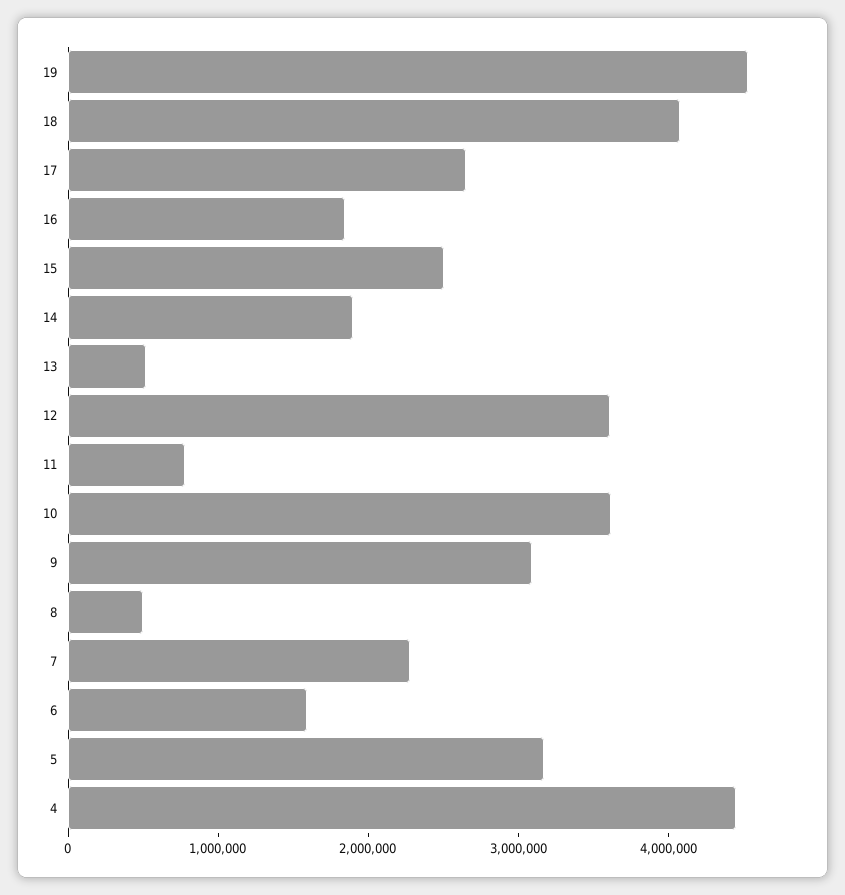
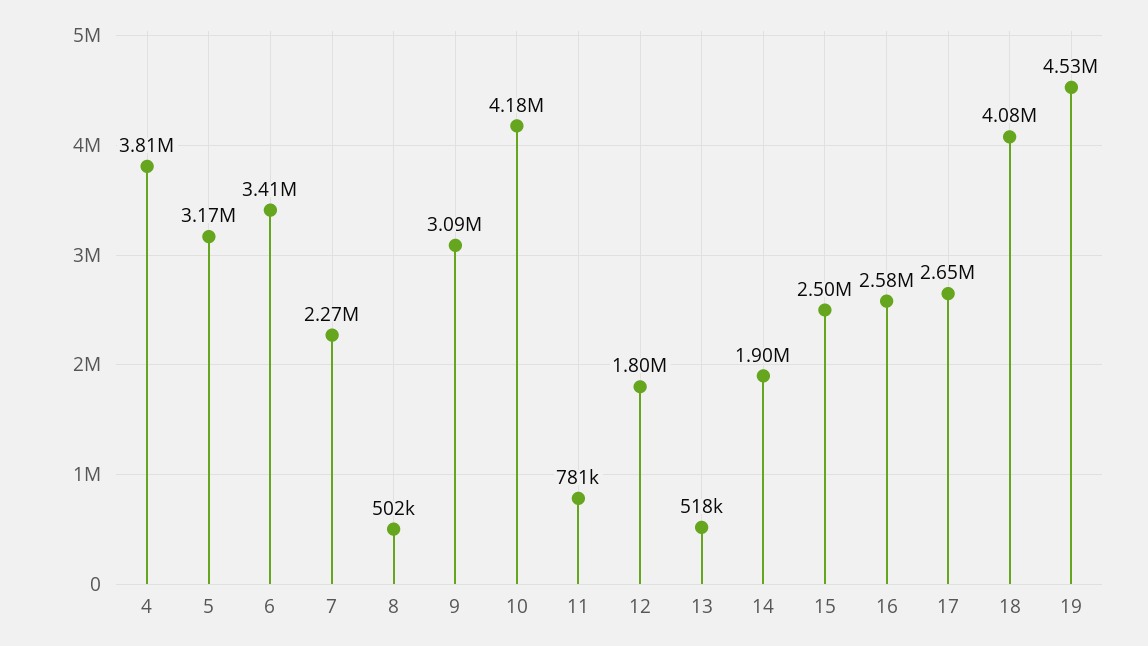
  {
    "19": 4530000,
    "18": 4080000,
    "17": 2650000,
-   "16": 1800000,
+   "16": 2580000,
    "15": 2500000,
    "14": 1900000,
    "13": 518000,
-   "12": 3600000,
+   "12": 1800000,
    "11": 781000,
-   "10": 3600000,
+   "10": 4180000,
    "9": 3090000,
    "8": 502000,
    "7": 2270000,
-   "6": 1600000,
+   "6": 3410000,
    "5": 3170000,
-   "4": 4400000
+   "4": 3810000
  }

